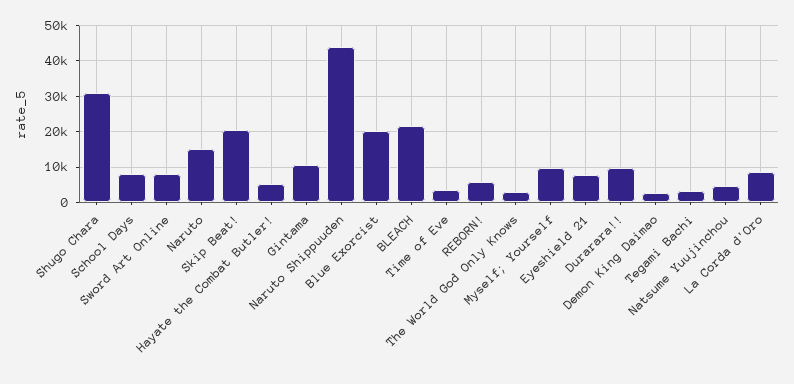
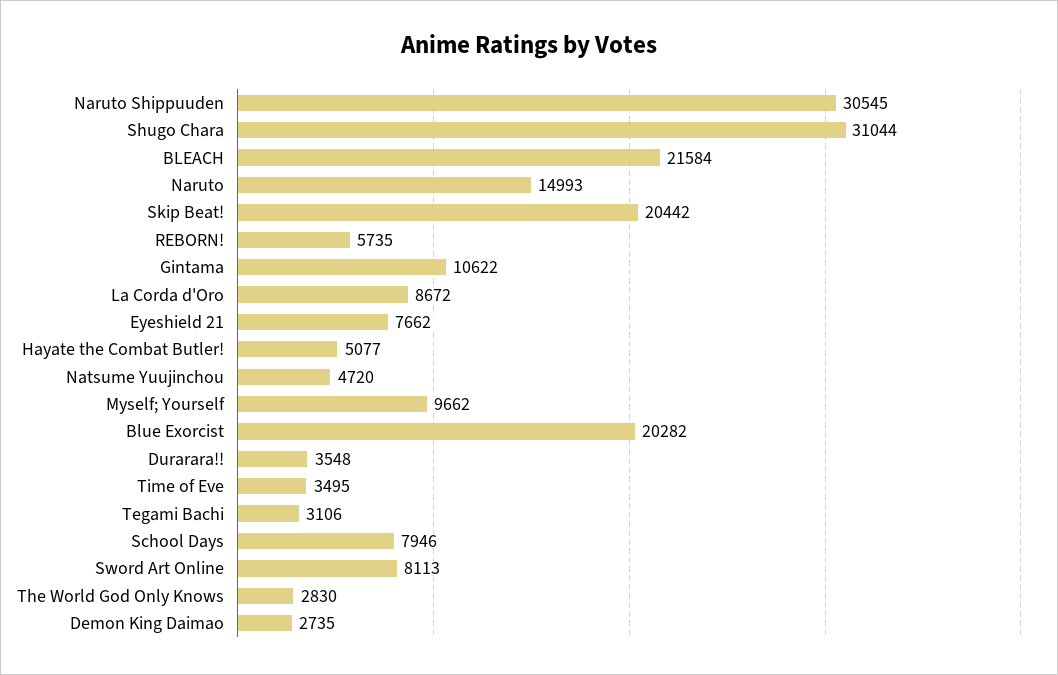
  {
    "Shugo Chara": 31044,
    "School Days": 7946,
    "Sword Art Online": 8113,
    "Naruto": 14993,
    "Skip Beat!": 20442,
    "Hayate the Combat Butler!": 5077,
    "Gintama": 10622,
-   "Naruto Shippuuden": 44000,
+   "Naruto Shippuuden": 30545,
    "Blue Exorcist": 20282,
    "BLEACH": 21584,
    "Time of Eve": 3495,
    "REBORN!": 5735,
    "The World God Only Knows": 2830,
    "Myself; Yourself": 9662,
    "Eyeshield 21": 7662,
-   "Durarara!!": 10000,
+   "Durarara!!": 3548,
    "Demon King Daimao": 2735,
    "Tegami Bachi": 3106,
    "Natsume Yuujinchou": 4720,
    "La Corda d'Oro": 8672
  }

